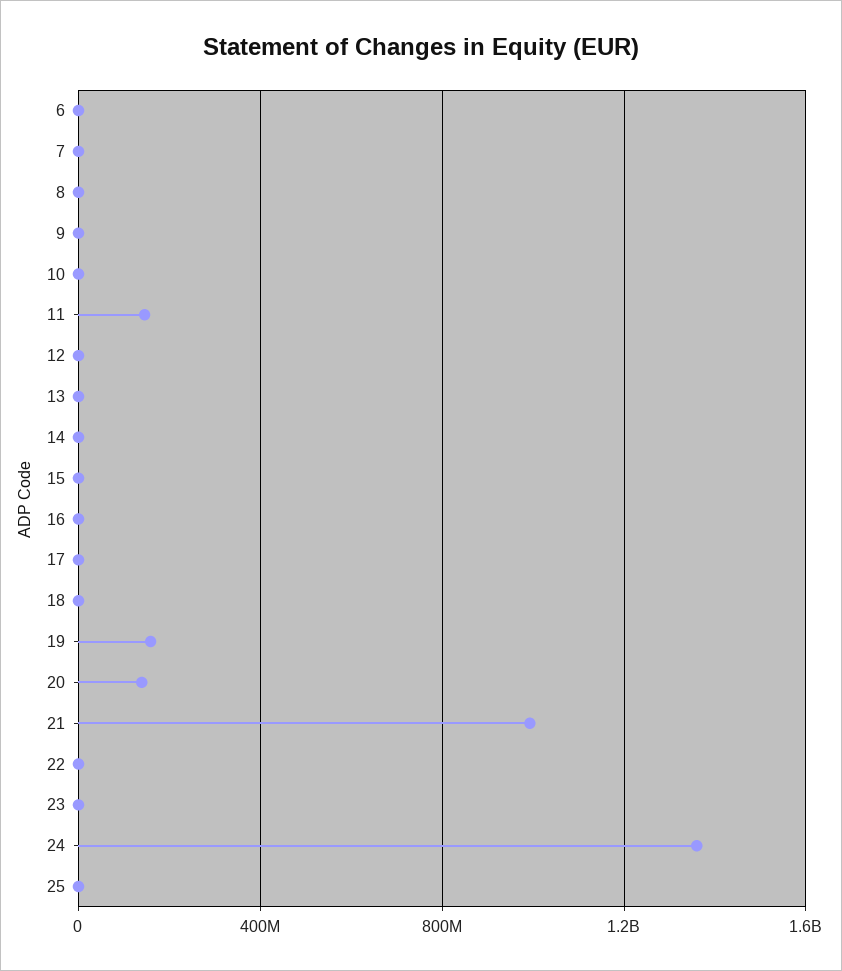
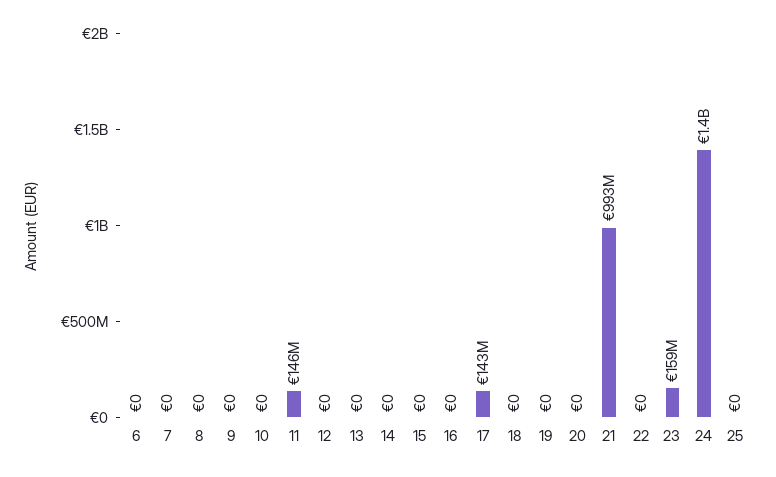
  {
    "6": 0,
    "7": 0,
    "8": 0,
    "9": 0,
    "10": 0,
    "11": 146000000,
    "12": 0,
    "13": 0,
    "14": 0,
    "15": 0,
    "16": 0,
-   "17": 0,
+   "17": 143000000,
    "18": 0,
-   "19": 150000000,
+   "19": 0,
-   "20": 150000000,
+   "20": 0,
    "21": 993000000,
    "22": 0,
-   "23": 0,
+   "23": 159000000,
    "24": 1400000000,
    "25": 0
  }

